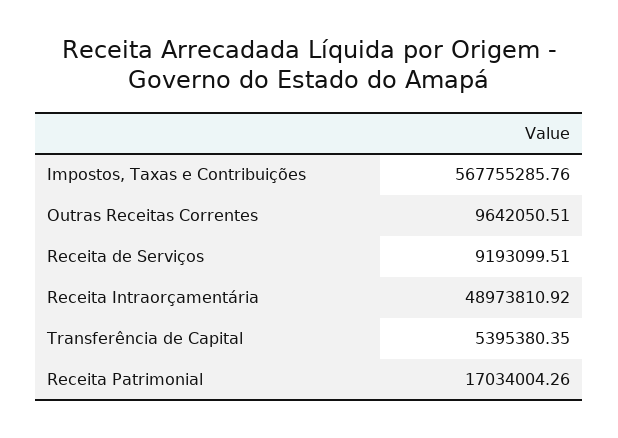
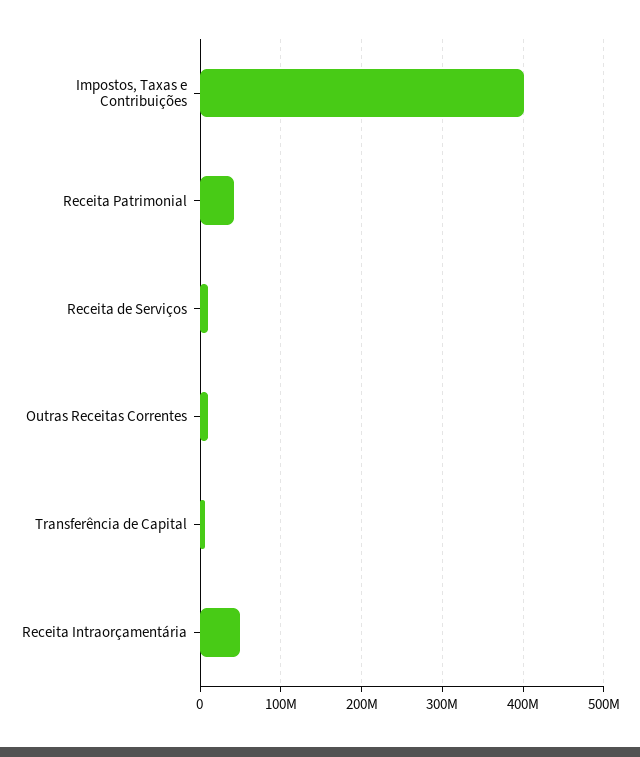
  {
-   "Impostos, Taxas e Contribuições": 567755285.76,
+   "Impostos, Taxas e Contribuições": 400000000,
    "Outras Receitas Correntes": 9642050.51,
    "Receita de Serviços": 9193099.51,
    "Receita Intraorçamentária": 48973810.92,
    "Transferência de Capital": 5395380.35,
-   "Receita Patrimonial": 17034004.26
+   "Receita Patrimonial": 40000000
  }

